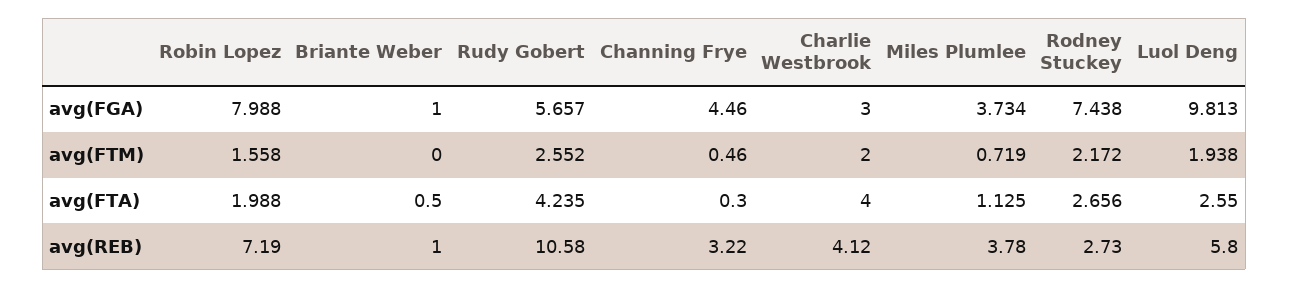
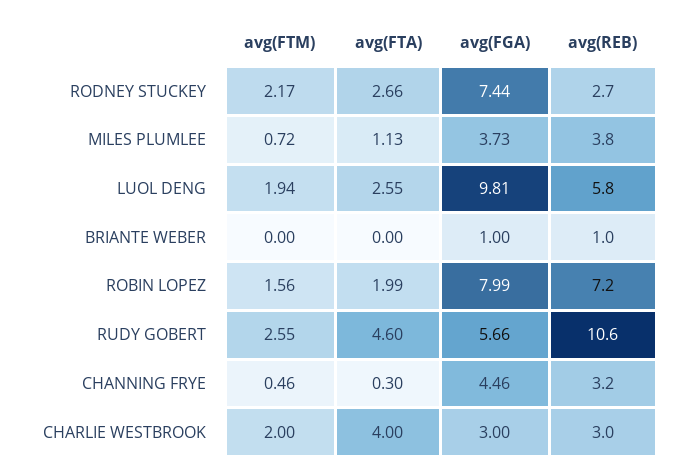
  {
    "Robin Lopez": {
      "avg(FGA)": 7.988,
      "avg(FTM)": 1.558,
      "avg(FTA)": 1.988,
      "avg(REB)": 7.19
    },
    "Briante Weber": {
      "avg(FGA)": 1,
      "avg(FTM)": 0,
-     "avg(FTA)": 0.5,
+     "avg(FTA)": 0,
      "avg(REB)": 1
    },
    "Rudy Gobert": {
      "avg(FGA)": 5.657,
      "avg(FTM)": 2.552,
-     "avg(FTA)": 4.235,
+     "avg(FTA)": 4.6,
      "avg(REB)": 10.58
    },
    "Channing Frye": {
      "avg(FGA)": 4.46,
      "avg(FTM)": 0.46,
      "avg(FTA)": 0.3,
      "avg(REB)": 3.22
    },
    "Charlie Westbrook": {
      "avg(FGA)": 3,
      "avg(FTM)": 2,
      "avg(FTA)": 4,
-     "avg(REB)": 4.12
+     "avg(REB)": 3
    },
    "Miles Plumlee": {
      "avg(FGA)": 3.734,
      "avg(FTM)": 0.719,
      "avg(FTA)": 1.125,
      "avg(REB)": 3.78
    },
    "Rodney Stuckey": {
      "avg(FGA)": 7.438,
      "avg(FTM)": 2.172,
      "avg(FTA)": 2.656,
      "avg(REB)": 2.73
    },
    "Luol Deng": {
      "avg(FGA)": 9.813,
      "avg(FTM)": 1.938,
      "avg(FTA)": 2.55,
      "avg(REB)": 5.8
    }
  }

